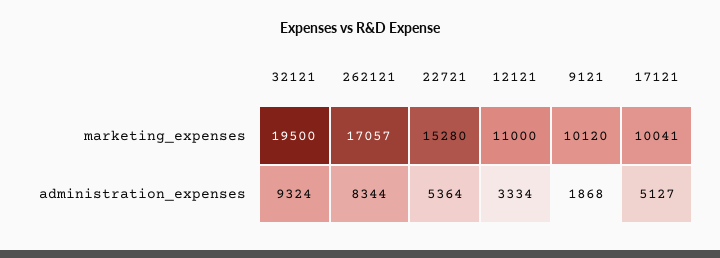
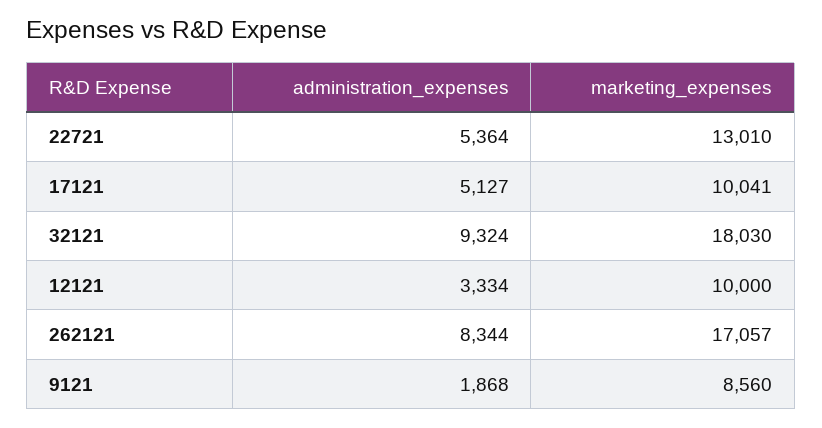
  {
    "32121": {
-     "marketing_expenses": 19500,
+     "marketing_expenses": 18030,
      "administration_expenses": 9324
    },
    "262121": {
      "marketing_expenses": 17057,
      "administration_expenses": 8344
    },
    "22721": {
-     "marketing_expenses": 15280,
+     "marketing_expenses": 13010,
      "administration_expenses": 5364
    },
    "12121": {
-     "marketing_expenses": 11000,
+     "marketing_expenses": 10000,
      "administration_expenses": 3334
    },
    "9121": {
-     "marketing_expenses": 10120,
+     "marketing_expenses": 8560,
      "administration_expenses": 1868
    },
    "17121": {
      "marketing_expenses": 10041,
      "administration_expenses": 5127
    }
  }

